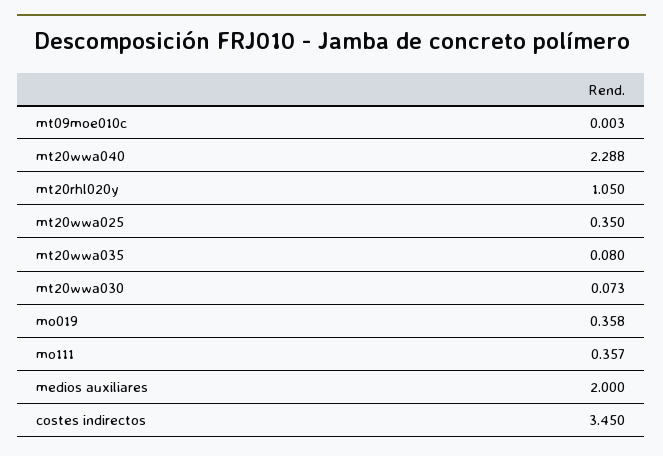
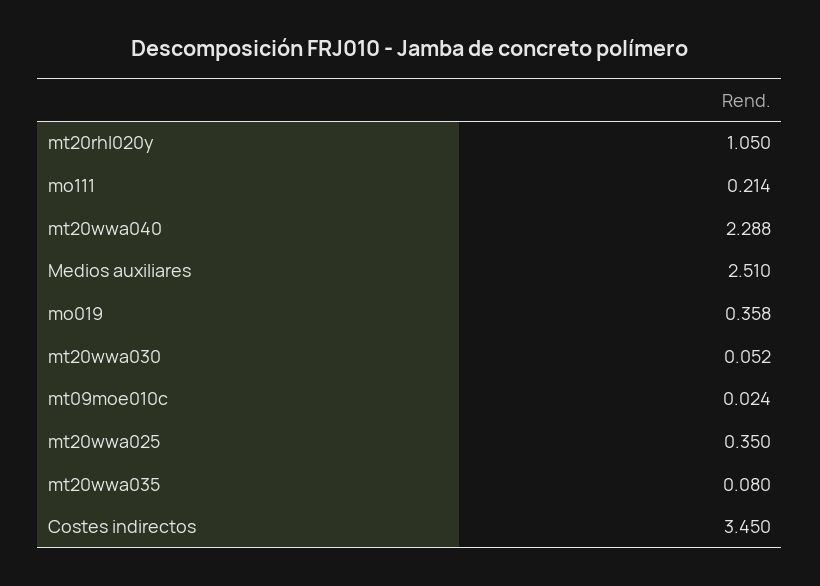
  {
-   "mt09moe010c": 0.003,
+   "mt09moe010c": 0.024,
    "mt20wwa040": 2.288,
    "mt20rhl020y": 1.05,
    "mt20wwa025": 0.35,
    "mt20wwa035": 0.08,
-   "mt20wwa030": 0.073,
+   "mt20wwa030": 0.052,
    "mo019": 0.358,
-   "mo111": 0.357,
+   "mo111": 0.214,
-   "medios auxiliares": 2,
+   "medios auxiliares": 2.51,
    "costes indirectos": 3.45
  }

